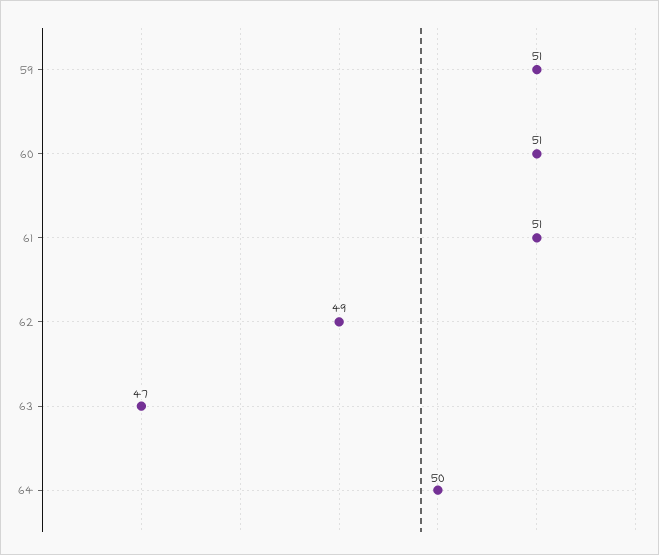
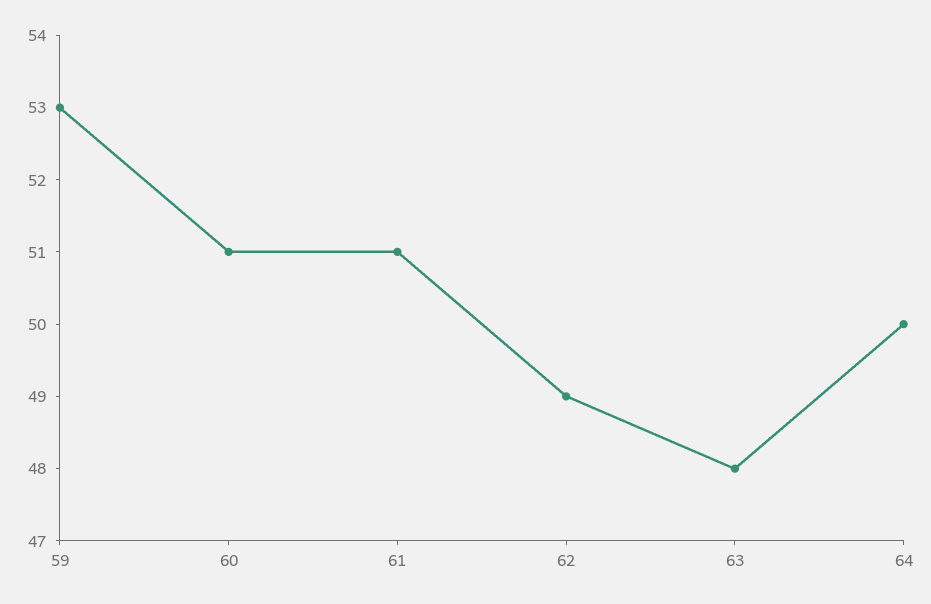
  {
-   "59": 51,
+   "59": 53,
    "60": 51,
    "61": 51,
    "62": 49,
-   "63": 47,
+   "63": 48,
    "64": 50
  }

